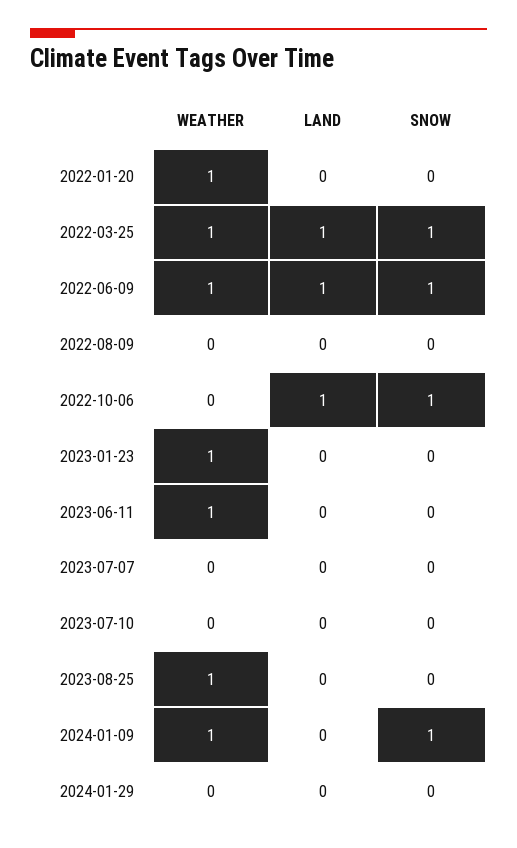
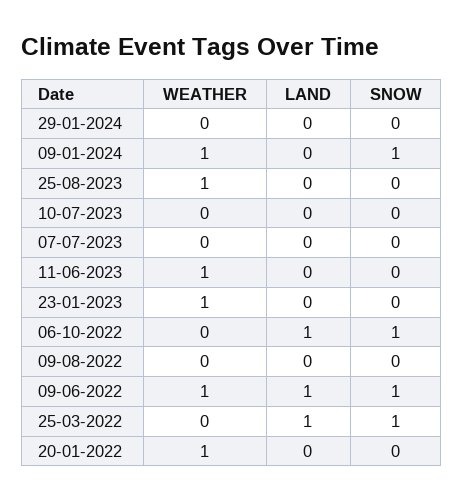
  {
    "WEATHER": {
      "2022-01-20": 1,
-     "2022-03-25": 1,
+     "2022-03-25": 0,
      "2022-06-09": 1,
      "2022-08-09": 0,
      "2022-10-06": 0,
      "2023-01-23": 1,
      "2023-06-11": 1,
      "2023-07-07": 0,
      "2023-07-10": 0,
      "2023-08-25": 1,
      "2024-01-09": 1,
      "2024-01-29": 0
    },
    "LAND": {
      "2022-01-20": 0,
      "2022-03-25": 1,
      "2022-06-09": 1,
      "2022-08-09": 0,
      "2022-10-06": 1,
      "2023-01-23": 0,
      "2023-06-11": 0,
      "2023-07-07": 0,
      "2023-07-10": 0,
      "2023-08-25": 0,
      "2024-01-09": 0,
      "2024-01-29": 0
    },
    "SNOW": {
      "2022-01-20": 0,
      "2022-03-25": 1,
      "2022-06-09": 1,
      "2022-08-09": 0,
      "2022-10-06": 1,
      "2023-01-23": 0,
      "2023-06-11": 0,
      "2023-07-07": 0,
      "2023-07-10": 0,
      "2023-08-25": 0,
      "2024-01-09": 1,
      "2024-01-29": 0
    }
  }

